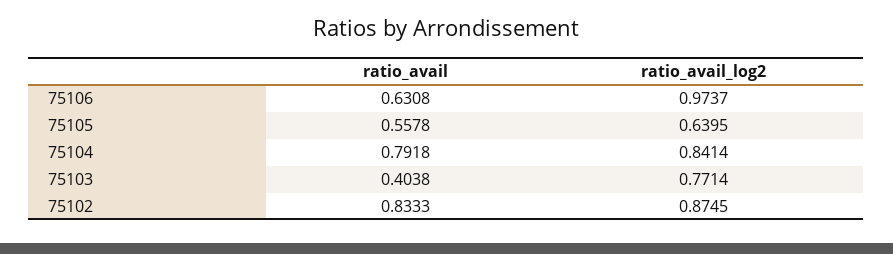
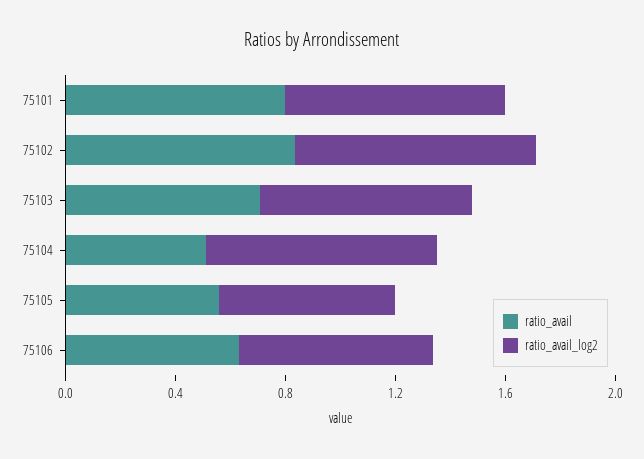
  {
    "ratio_avail": {
      "75106": 0.6308,
      "75105": 0.5578,
-     "75104": 0.7918,
+     "75104": 0.5,
-     "75103": 0.4038,
+     "75103": 0.7,
-     "75102": 0.8333
+     "75102": 0.8333,
+     "75101": 0.8
    },
    "ratio_avail_log2": {
-     "75106": 0.9737,
+     "75106": 0.7,
      "75105": 0.6395,
      "75104": 0.8414,
      "75103": 0.7714,
-     "75102": 0.8745
+     "75102": 0.8745,
+     "75101": 0.8
    }
  }

